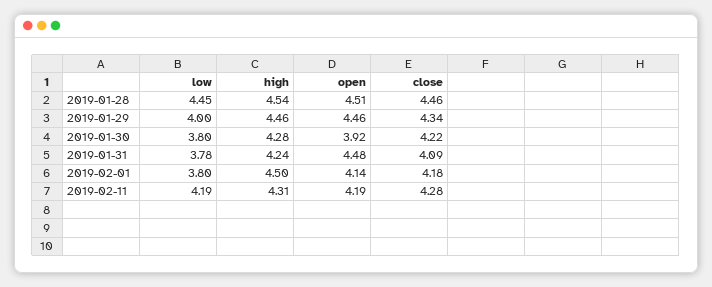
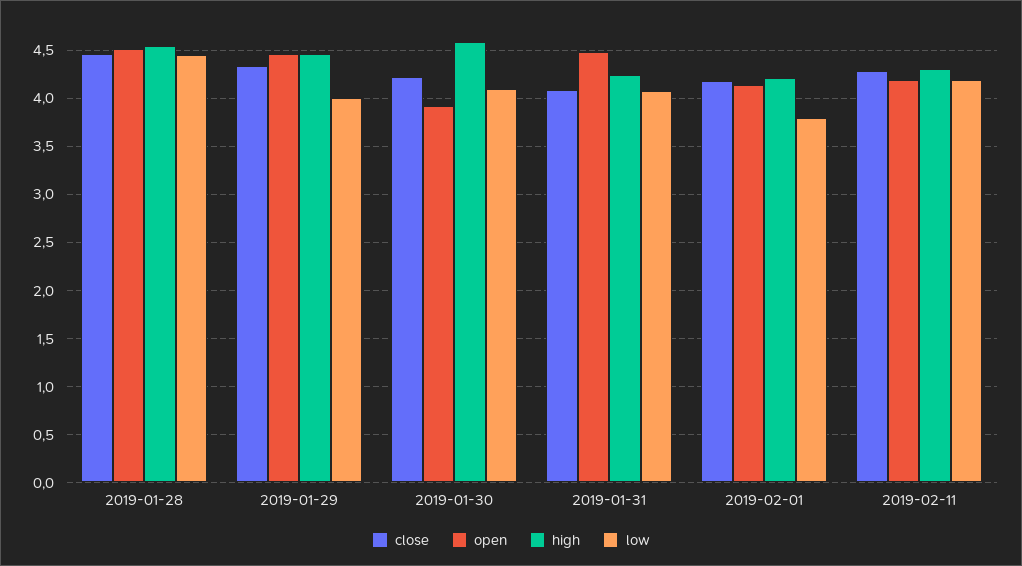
  {
    "low": {
      "2019-01-28": 4.45,
      "2019-01-29": 4,
-     "2019-01-30": 3.8,
+     "2019-01-30": 4.1,
-     "2019-01-31": 3.78,
+     "2019-01-31": 4.1,
      "2019-02-01": 3.8,
      "2019-02-11": 4.19
    },
    "high": {
      "2019-01-28": 4.54,
      "2019-01-29": 4.46,
-     "2019-01-30": 4.28,
+     "2019-01-30": 4.6,
      "2019-01-31": 4.24,
-     "2019-02-01": 4.5,
+     "2019-02-01": 4.2,
      "2019-02-11": 4.31
    },
    "open": {
      "2019-01-28": 4.51,
      "2019-01-29": 4.46,
      "2019-01-30": 3.92,
      "2019-01-31": 4.48,
      "2019-02-01": 4.14,
      "2019-02-11": 4.19
    },
    "close": {
      "2019-01-28": 4.46,
      "2019-01-29": 4.34,
      "2019-01-30": 4.22,
      "2019-01-31": 4.09,
      "2019-02-01": 4.18,
      "2019-02-11": 4.28
    }
  }

